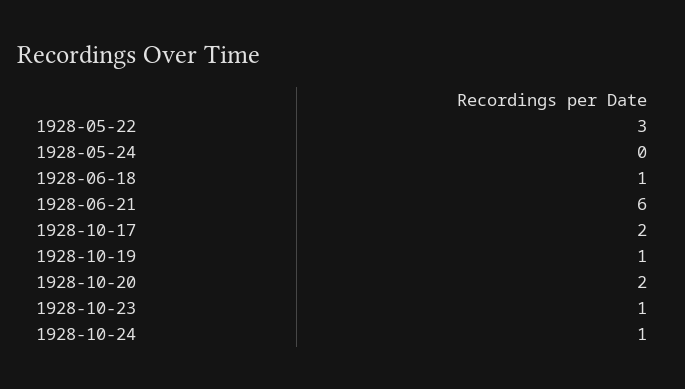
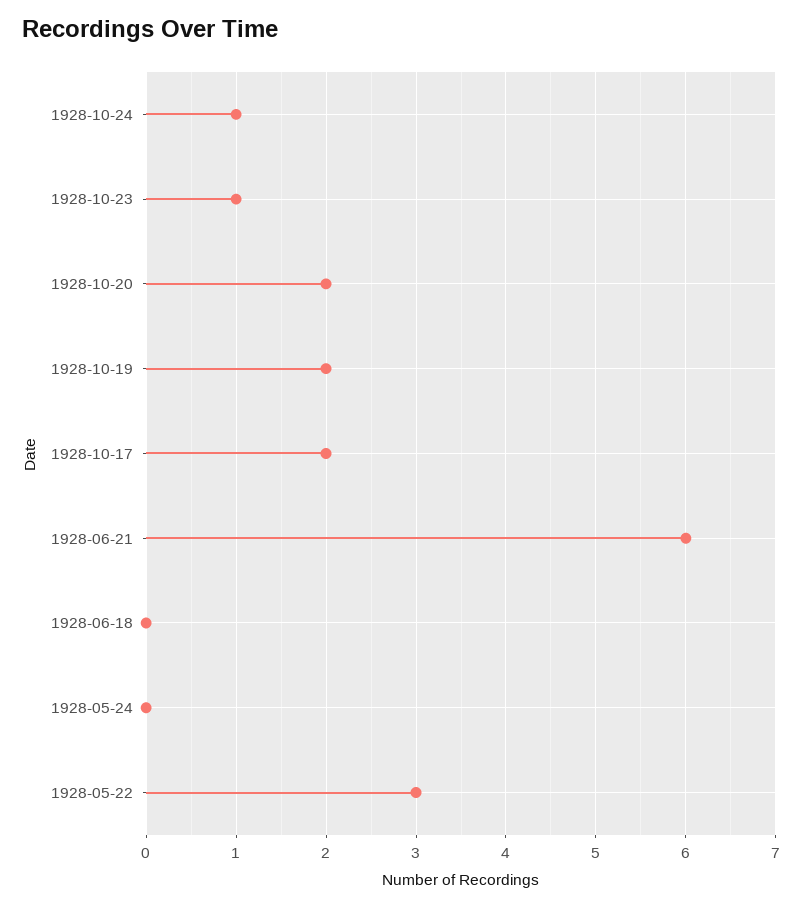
  {
    "1928-05-22": 3,
    "1928-05-24": 0,
-   "1928-06-18": 1,
+   "1928-06-18": 0,
    "1928-06-21": 6,
    "1928-10-17": 2,
-   "1928-10-19": 1,
+   "1928-10-19": 2,
    "1928-10-20": 2,
    "1928-10-23": 1,
    "1928-10-24": 1
  }

